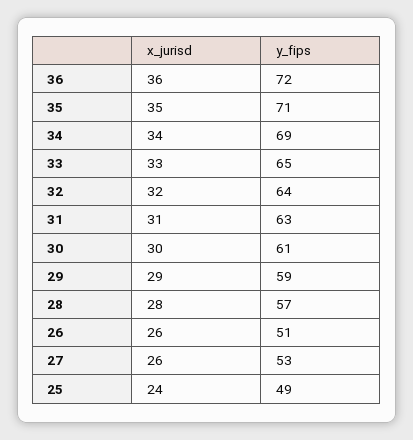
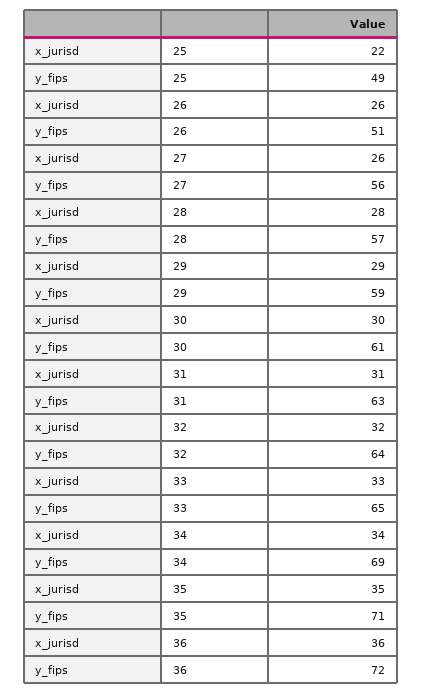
  {
    "x_jurisd": {
      "36": 36,
      "35": 35,
      "34": 34,
      "33": 33,
      "32": 32,
      "31": 31,
      "30": 30,
      "29": 29,
      "28": 28,
      "26": 26,
      "27": 26,
-     "25": 24
+     "25": 22
    },
    "y_fips": {
      "36": 72,
      "35": 71,
      "34": 69,
      "33": 65,
      "32": 64,
      "31": 63,
      "30": 61,
      "29": 59,
      "28": 57,
      "26": 51,
-     "27": 53,
+     "27": 56,
      "25": 49
    }
  }

